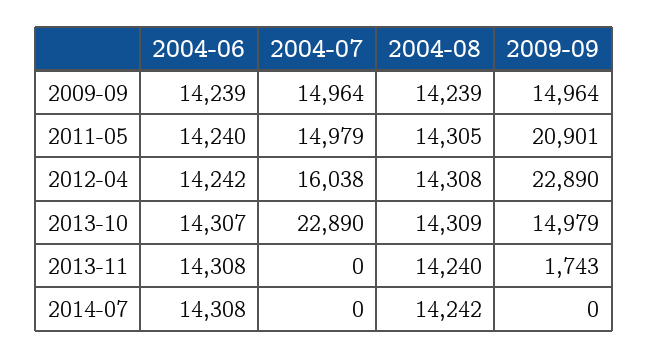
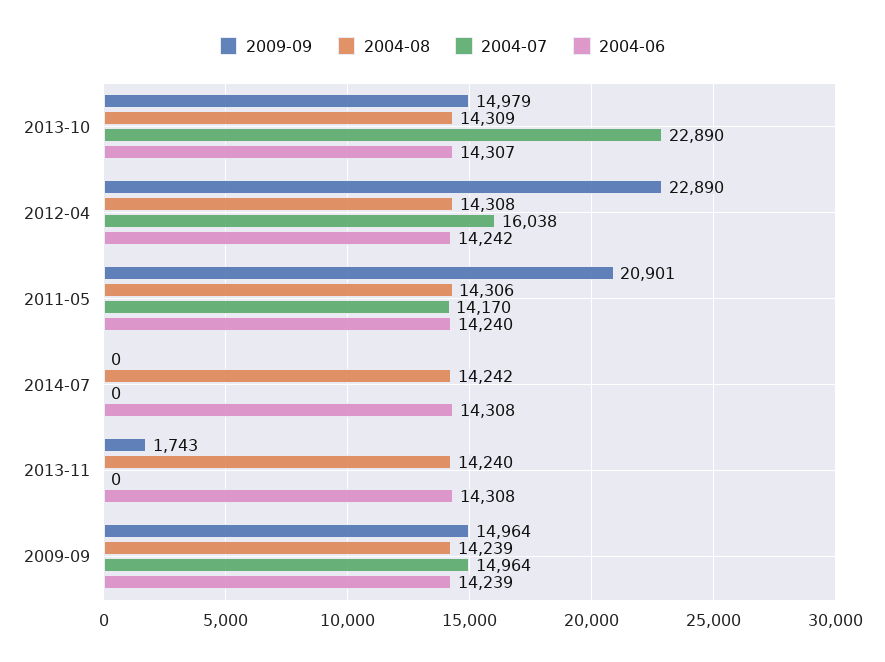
  {
    "2004-06": {
      "2009-09": 14239,
      "2011-05": 14240,
      "2012-04": 14242,
      "2013-10": 14307,
      "2013-11": 14308,
      "2014-07": 14308
    },
    "2004-07": {
      "2009-09": 14964,
-     "2011-05": 14979,
+     "2011-05": 14170,
      "2012-04": 16038,
      "2013-10": 22890,
      "2013-11": 0,
      "2014-07": 0
    },
    "2004-08": {
      "2009-09": 14239,
-     "2011-05": 14305,
+     "2011-05": 14306,
      "2012-04": 14308,
      "2013-10": 14309,
      "2013-11": 14240,
      "2014-07": 14242
    },
    "2009-09": {
      "2009-09": 14964,
      "2011-05": 20901,
      "2012-04": 22890,
      "2013-10": 14979,
      "2013-11": 1743,
      "2014-07": 0
    }
  }

